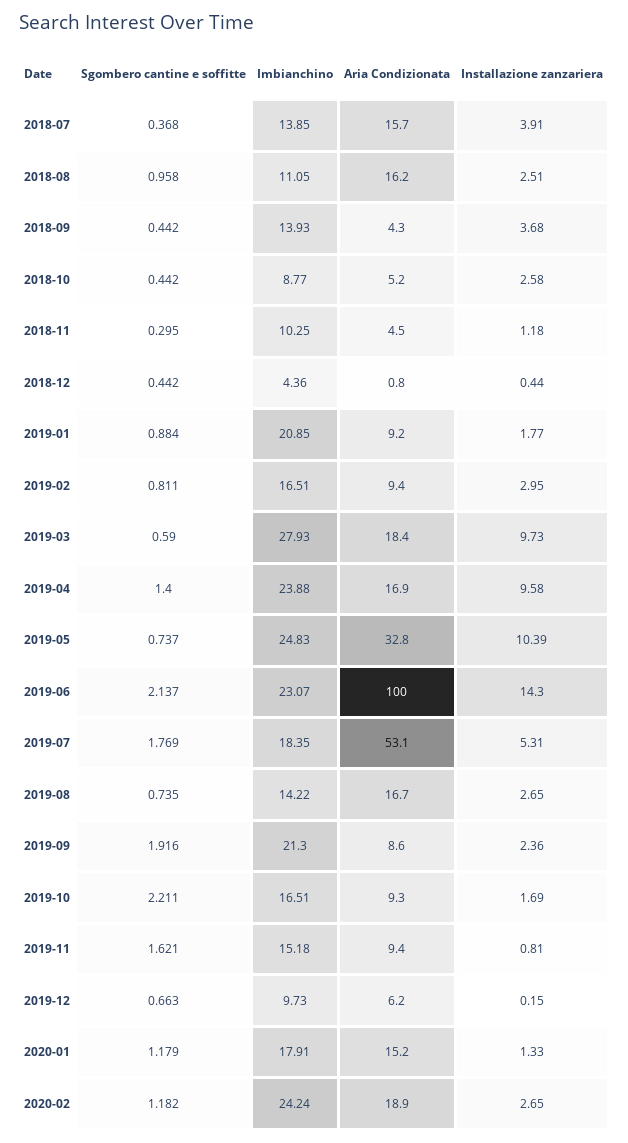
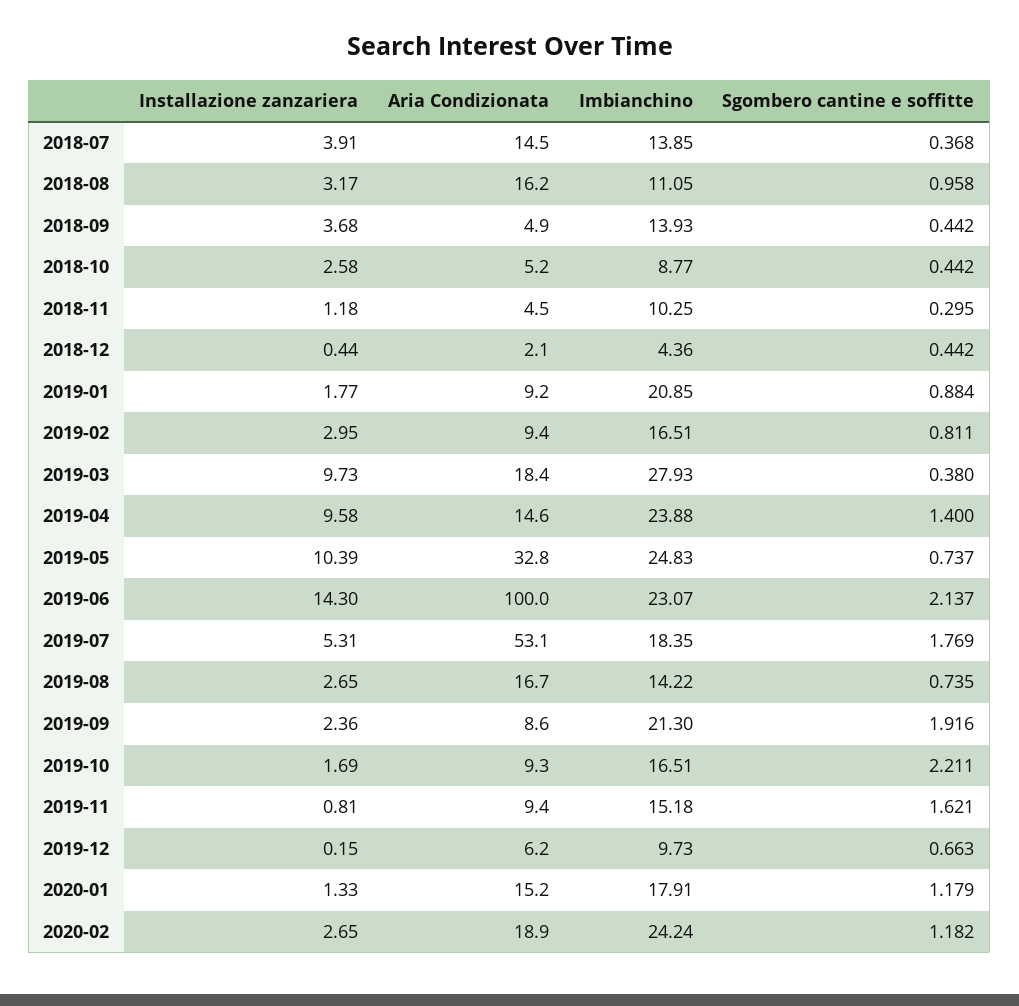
  {
    "Sgombero cantine e soffitte": {
      "2018-07": 0.368,
      "2018-08": 0.958,
      "2018-09": 0.442,
      "2018-10": 0.442,
      "2018-11": 0.295,
      "2018-12": 0.442,
      "2019-01": 0.884,
      "2019-02": 0.811,
-     "2019-03": 0.59,
+     "2019-03": 0.38,
      "2019-04": 1.4,
      "2019-05": 0.737,
      "2019-06": 2.137,
      "2019-07": 1.769,
      "2019-08": 0.735,
      "2019-09": 1.916,
      "2019-10": 2.211,
      "2019-11": 1.621,
      "2019-12": 0.663,
      "2020-01": 1.179,
      "2020-02": 1.182
    },
    "Imbianchino": {
      "2018-07": 13.85,
      "2018-08": 11.05,
      "2018-09": 13.93,
      "2018-10": 8.77,
      "2018-11": 10.25,
      "2018-12": 4.36,
      "2019-01": 20.85,
      "2019-02": 16.51,
      "2019-03": 27.93,
      "2019-04": 23.88,
      "2019-05": 24.83,
      "2019-06": 23.07,
      "2019-07": 18.35,
      "2019-08": 14.22,
      "2019-09": 21.3,
      "2019-10": 16.51,
      "2019-11": 15.18,
      "2019-12": 9.73,
      "2020-01": 17.91,
      "2020-02": 24.24
    },
    "Aria Condizionata": {
-     "2018-07": 15.7,
+     "2018-07": 14.5,
      "2018-08": 16.2,
-     "2018-09": 4.3,
+     "2018-09": 4.9,
      "2018-10": 5.2,
      "2018-11": 4.5,
-     "2018-12": 0.8,
+     "2018-12": 2.1,
      "2019-01": 9.2,
      "2019-02": 9.4,
      "2019-03": 18.4,
-     "2019-04": 16.9,
+     "2019-04": 14.6,
      "2019-05": 32.8,
      "2019-06": 100,
      "2019-07": 53.1,
      "2019-08": 16.7,
      "2019-09": 8.6,
      "2019-10": 9.3,
      "2019-11": 9.4,
      "2019-12": 6.2,
      "2020-01": 15.2,
      "2020-02": 18.9
    },
    "Installazione zanzariera": {
      "2018-07": 3.91,
-     "2018-08": 2.51,
+     "2018-08": 3.17,
      "2018-09": 3.68,
      "2018-10": 2.58,
      "2018-11": 1.18,
      "2018-12": 0.44,
      "2019-01": 1.77,
      "2019-02": 2.95,
      "2019-03": 9.73,
      "2019-04": 9.58,
      "2019-05": 10.39,
      "2019-06": 14.3,
      "2019-07": 5.31,
      "2019-08": 2.65,
      "2019-09": 2.36,
      "2019-10": 1.69,
      "2019-11": 0.81,
      "2019-12": 0.15,
      "2020-01": 1.33,
      "2020-02": 2.65
    }
  }

